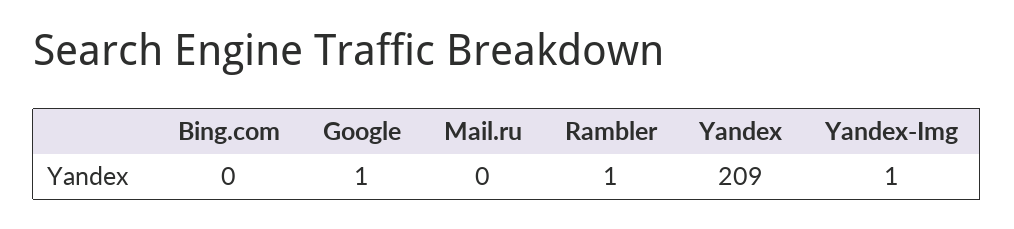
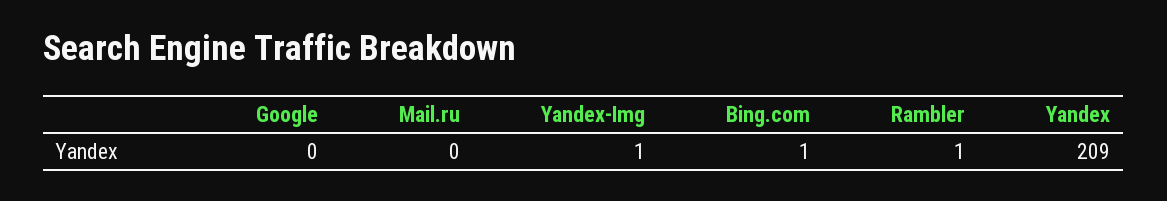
  {
-   "Bing.com": 0,
+   "Bing.com": 1,
-   "Google": 1,
+   "Google": 0,
    "Mail.ru": 0,
    "Rambler": 1,
    "Yandex": 209,
    "Yandex-Img": 1
  }

